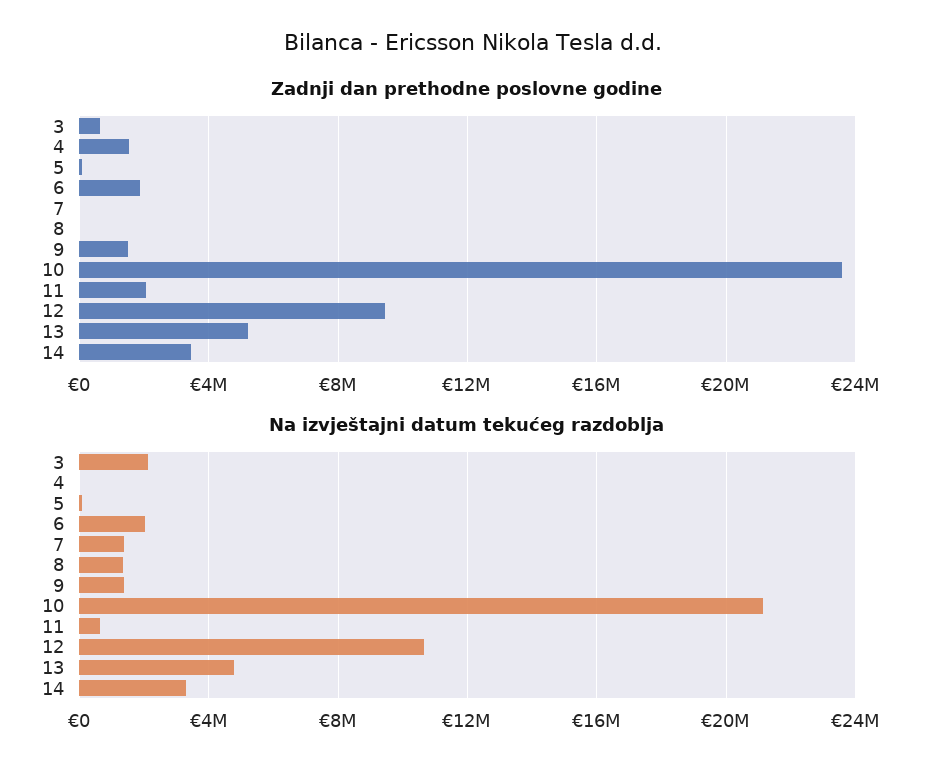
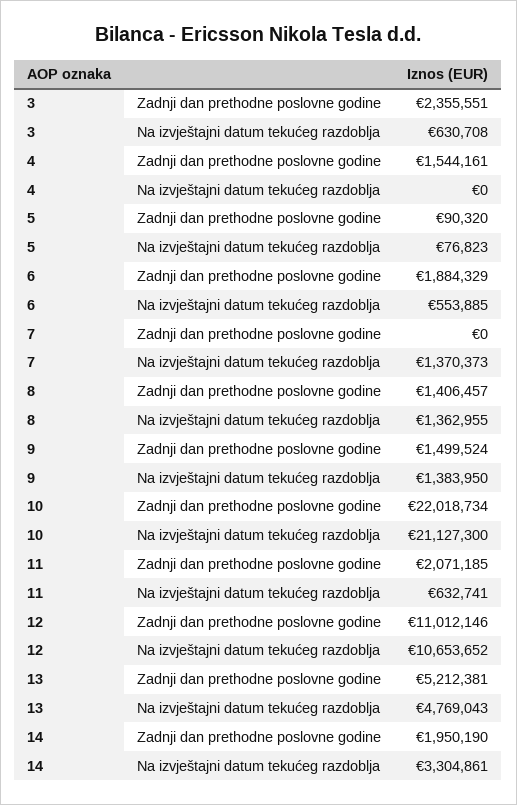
  {
    "Zadnji dan prethodne poslovne godine": {
-     "3": 500000,
+     "3": 2355551,
      "4": 1544161,
      "5": 90320,
      "6": 1884329,
      "7": 0,
-     "8": 0,
+     "8": 1406457,
      "9": 1499524,
-     "10": 23500000,
+     "10": 22018734,
      "11": 2071185,
-     "12": 9500000,
+     "12": 11012146,
      "13": 5212381,
-     "14": 3500000
+     "14": 1950190
    },
    "Na izvještajni datum tekućeg razdoblja": {
-     "3": 2000000,
+     "3": 630708,
      "4": 0,
      "5": 76823,
-     "6": 2000000,
+     "6": 553885,
      "7": 1370373,
      "8": 1362955,
      "9": 1383950,
      "10": 21127300,
      "11": 632741,
      "12": 10653652,
      "13": 4769043,
      "14": 3304861
    }
  }

